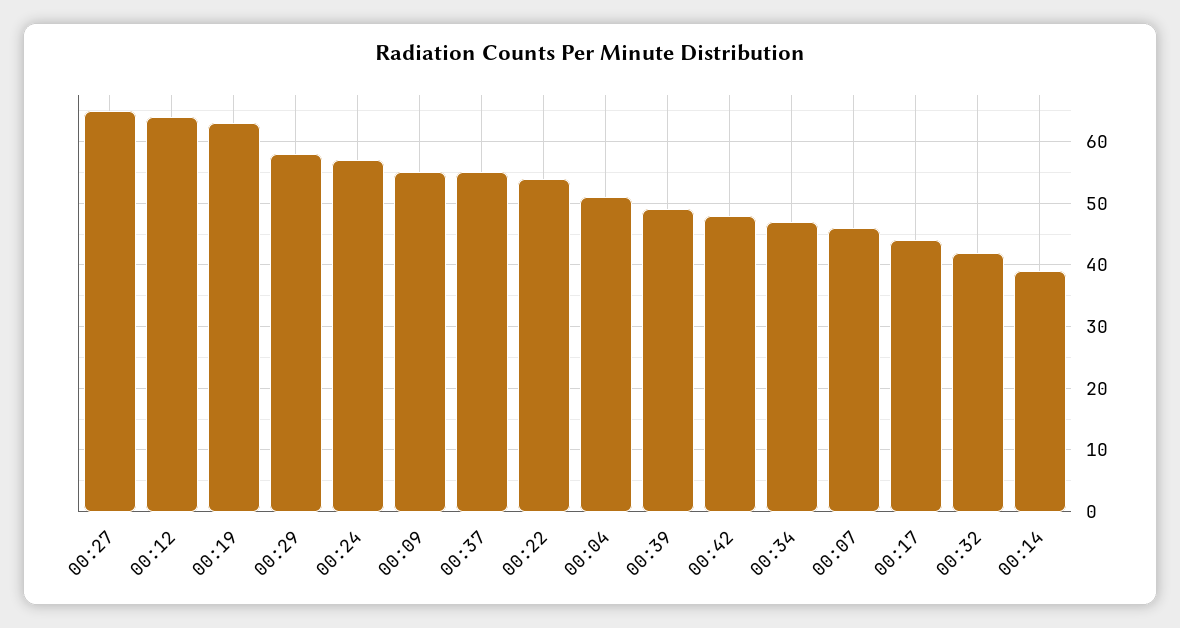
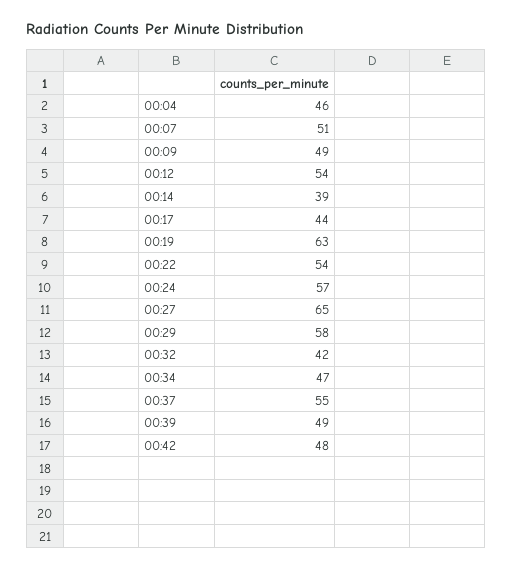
  {
    "00:27": 65,
-   "00:12": 64,
+   "00:12": 54,
    "00:19": 63,
    "00:29": 58,
    "00:24": 57,
-   "00:09": 55,
+   "00:09": 49,
    "00:37": 55,
    "00:22": 54,
-   "00:04": 51,
+   "00:04": 46,
    "00:39": 49,
    "00:42": 48,
    "00:34": 47,
-   "00:07": 46,
+   "00:07": 51,
    "00:17": 44,
    "00:32": 42,
    "00:14": 39
  }

